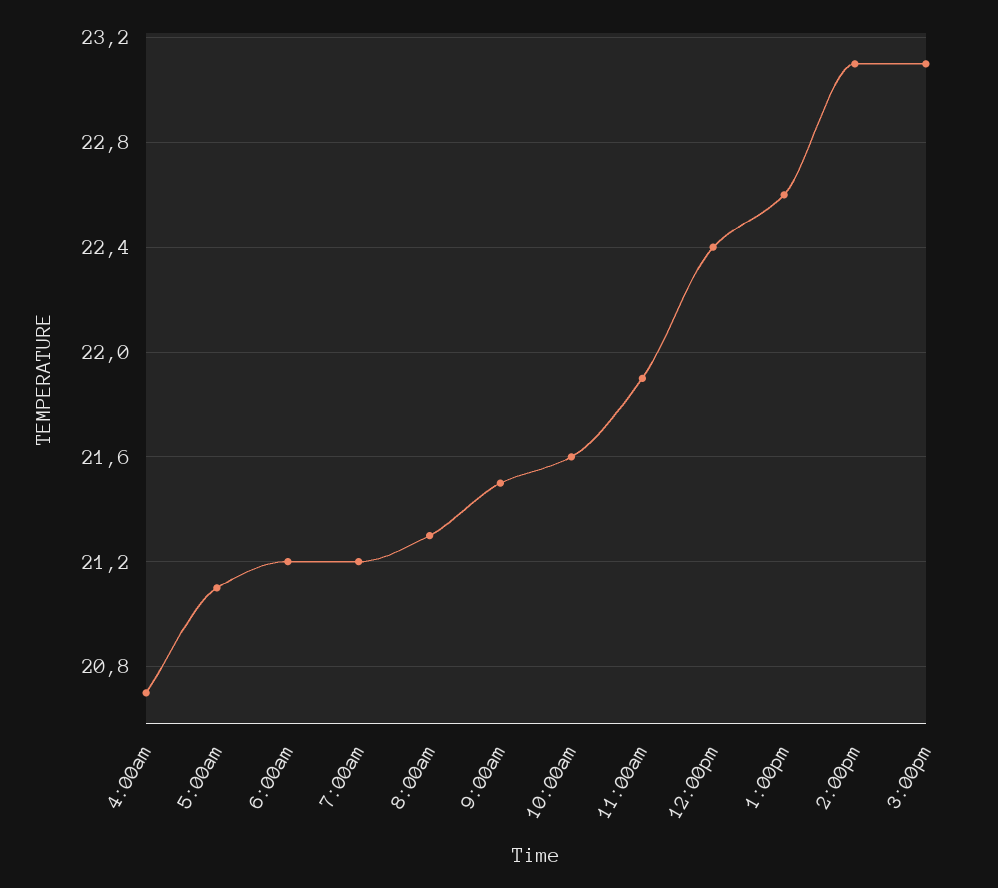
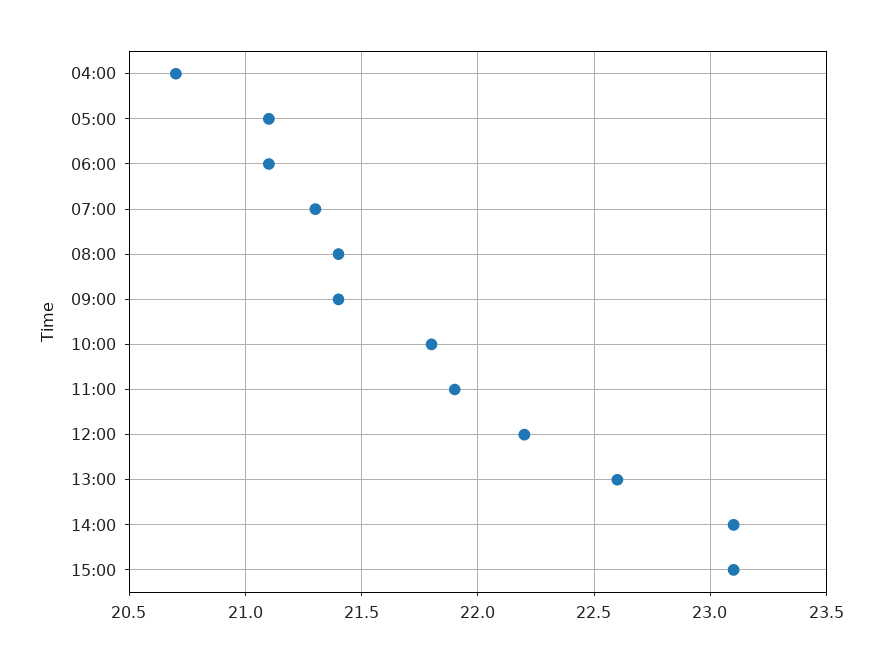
  {
    "4:00am": 20.7,
    "5:00am": 21.1,
-   "6:00am": 21.2,
+   "6:00am": 21.1,
-   "7:00am": 21.2,
+   "7:00am": 21.3,
-   "8:00am": 21.3,
+   "8:00am": 21.4,
-   "9:00am": 21.5,
+   "9:00am": 21.4,
-   "10:00am": 21.6,
+   "10:00am": 21.8,
    "11:00am": 21.9,
-   "12:00pm": 22.4,
+   "12:00pm": 22.2,
    "1:00pm": 22.6,
    "2:00pm": 23.1,
    "3:00pm": 23.1
  }

